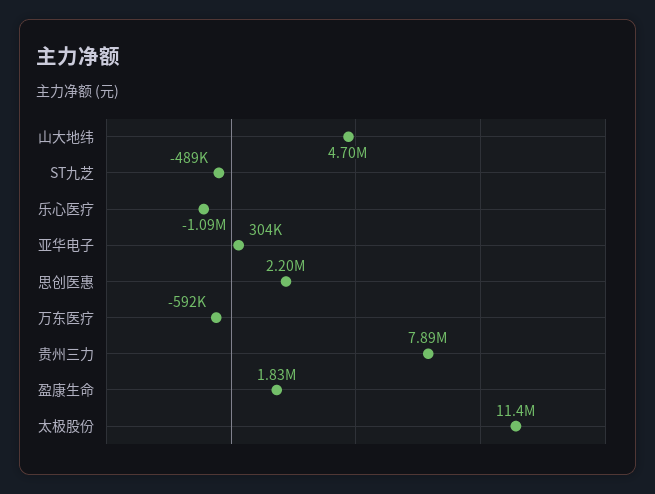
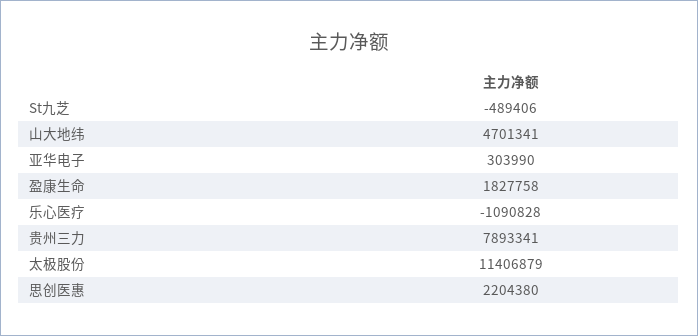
  {
    "山大地纬": 4701341,
    "ST九芝": -489406,
    "乐心医疗": -1090828,
    "亚华电子": 303990,
    "思创医惠": 2204380,
-   "万东医疗": -592000,
    "贵州三力": 7893341,
    "盈康生命": 1827758,
    "太极股份": 11406879
  }

